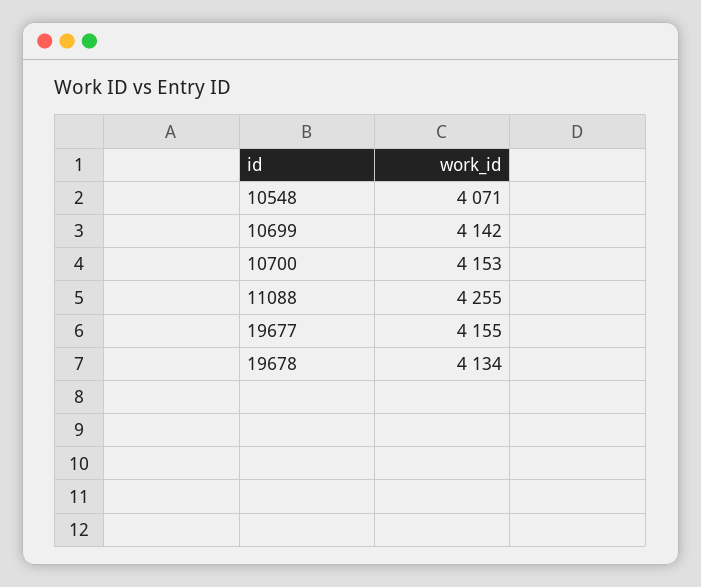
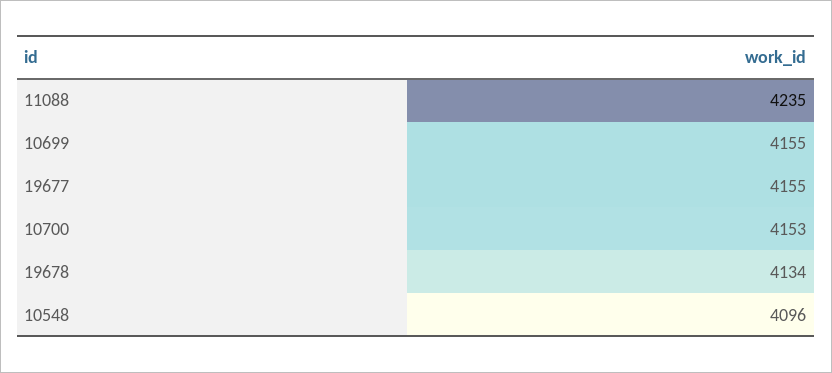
  {
-   "10548": 4071,
+   "10548": 4096,
-   "10699": 4142,
+   "10699": 4155,
    "10700": 4153,
-   "11088": 4255,
+   "11088": 4235,
    "19677": 4155,
    "19678": 4134
  }

